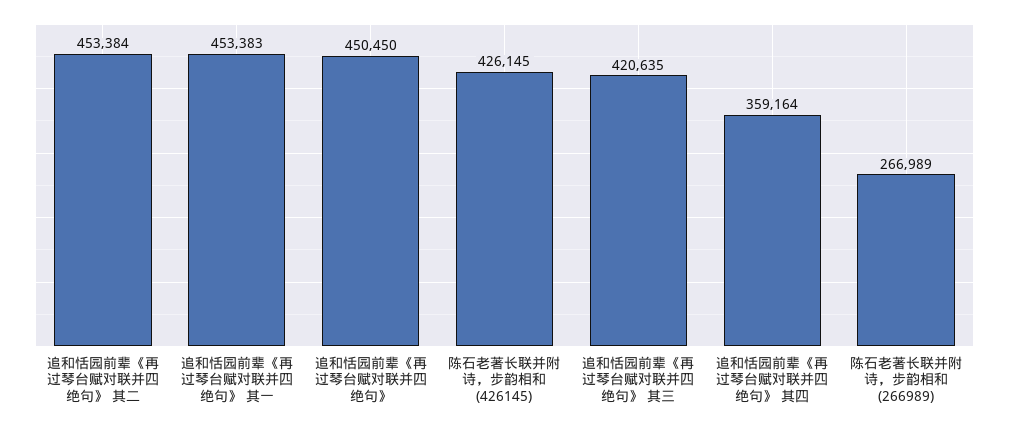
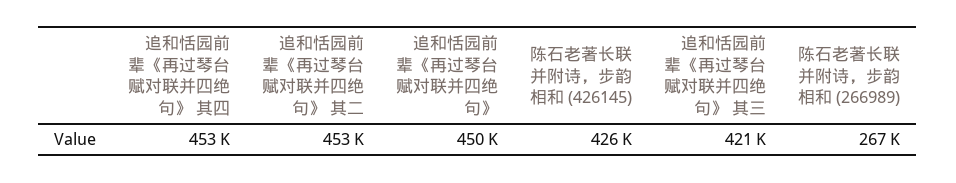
  {
    "追和恬园前辈《再过琴台赋对联并四绝句》 其二": 453384,
-   "追和恬园前辈《再过琴台赋对联并四绝句》 其一": 453383,
    "追和恬园前辈《再过琴台赋对联并四绝句》": 450450,
    "陈石老著长联并附诗，步韵相和 (426145)": 426145,
    "追和恬园前辈《再过琴台赋对联并四绝句》 其三": 420635,
-   "追和恬园前辈《再过琴台赋对联并四绝句》 其四": 359164,
+   "追和恬园前辈《再过琴台赋对联并四绝句》 其四": 453000,
    "陈石老著长联并附诗，步韵相和 (266989)": 266989
  }

